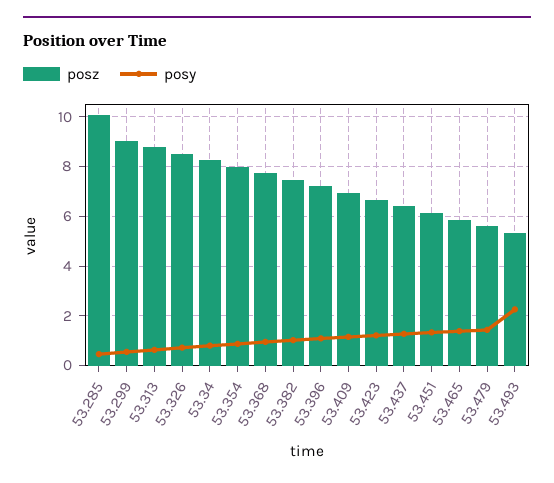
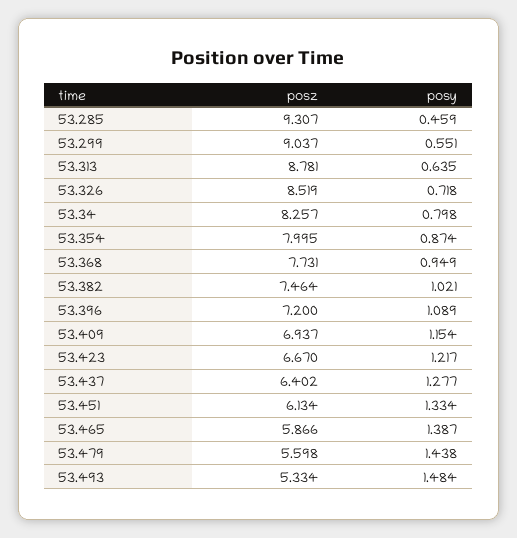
  {
    "posz": {
-     "53.285": 10,
+     "53.285": 9.307,
      "53.299": 9.037,
      "53.313": 8.781,
      "53.326": 8.519,
      "53.34": 8.257,
      "53.354": 7.995,
      "53.368": 7.731,
      "53.382": 7.464,
      "53.396": 7.2,
      "53.409": 6.937,
      "53.423": 6.67,
      "53.437": 6.402,
      "53.451": 6.134,
      "53.465": 5.866,
      "53.479": 5.598,
      "53.493": 5.334
    },
    "posy": {
      "53.285": 0.459,
      "53.299": 0.551,
      "53.313": 0.635,
      "53.326": 0.718,
      "53.34": 0.798,
      "53.354": 0.874,
      "53.368": 0.949,
      "53.382": 1.021,
      "53.396": 1.089,
      "53.409": 1.154,
      "53.423": 1.217,
      "53.437": 1.277,
      "53.451": 1.334,
      "53.465": 1.387,
      "53.479": 1.438,
-     "53.493": 2.25
+     "53.493": 1.484
    }
  }

